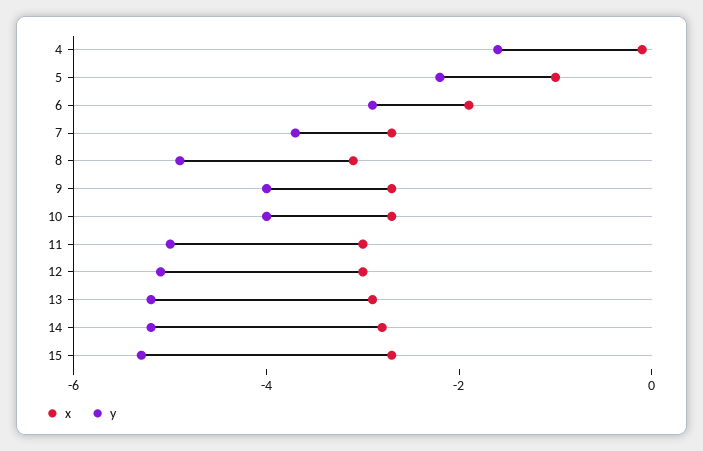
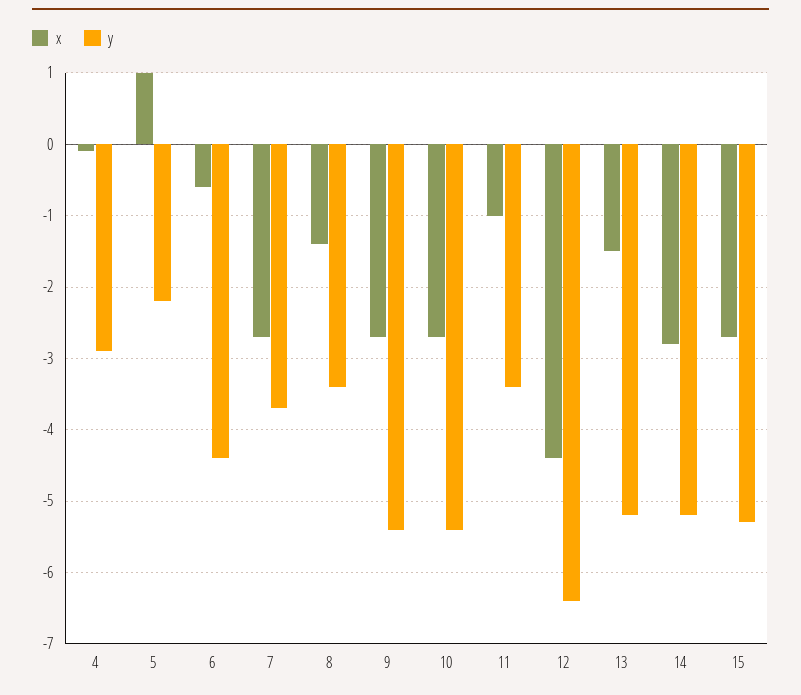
  {
    "x": {
      "4": -0.1,
-     "5": -1,
+     "5": 1,
-     "6": -2,
+     "6": -0.6,
      "7": -2.7,
-     "8": -3,
+     "8": -1.4,
      "9": -2.7,
      "10": -2.7,
-     "11": -3,
+     "11": -1,
-     "12": -3,
+     "12": -4.4,
-     "13": -3,
+     "13": -1.5,
      "14": -2.8,
      "15": -2.7
    },
    "y": {
-     "4": -1.5,
+     "4": -2.9,
      "5": -2.2,
-     "6": -3,
+     "6": -4.4,
      "7": -3.7,
-     "8": -5,
+     "8": -3.4,
-     "9": -4,
+     "9": -5.4,
-     "10": -4,
+     "10": -5.4,
-     "11": -5,
+     "11": -3.4,
-     "12": -5,
+     "12": -6.4,
      "13": -5.2,
      "14": -5.2,
      "15": -5.3
    }
  }

